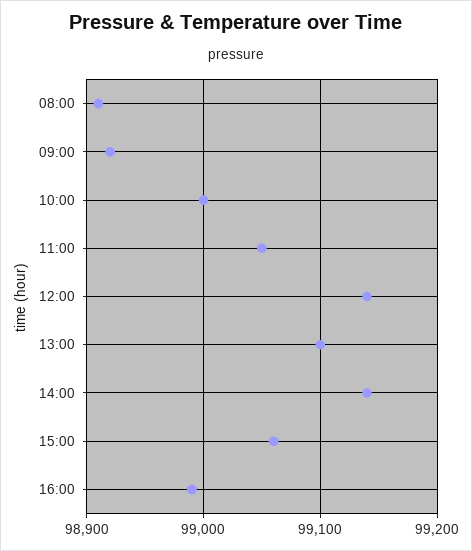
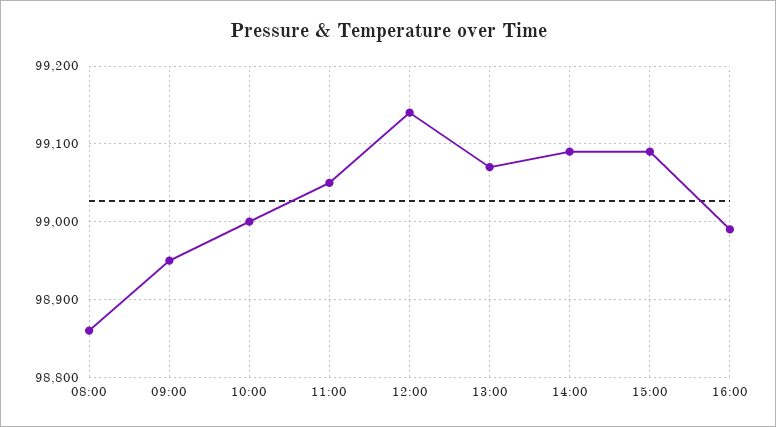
  {
-   "08:00": 98910,
+   "08:00": 98860,
-   "09:00": 98920,
+   "09:00": 98950,
    "10:00": 99000,
    "11:00": 99050,
    "12:00": 99140,
-   "13:00": 99100,
+   "13:00": 99070,
-   "14:00": 99140,
+   "14:00": 99090,
-   "15:00": 99060,
+   "15:00": 99090,
    "16:00": 98990
  }

